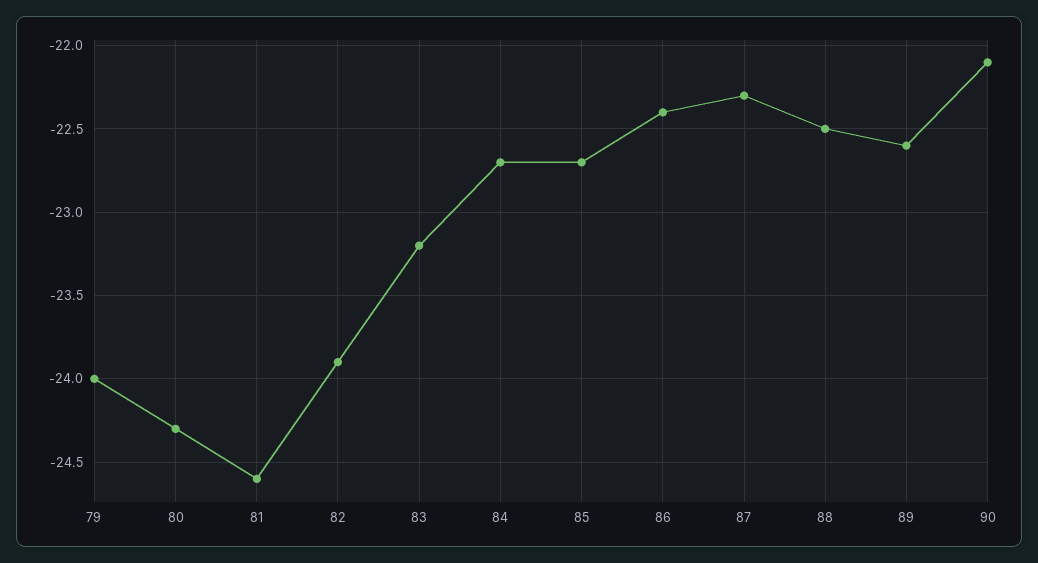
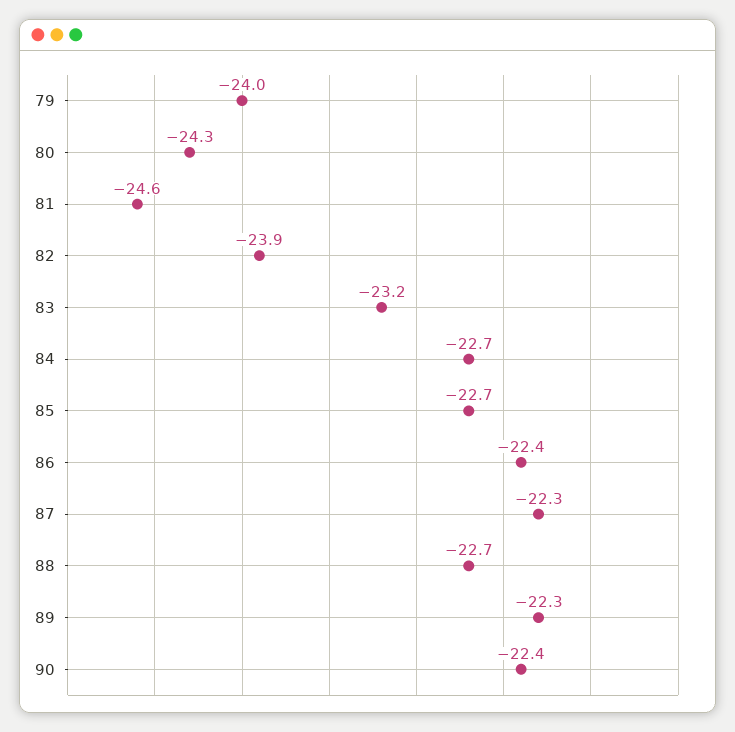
  {
    "79": -24,
    "80": -24.3,
    "81": -24.6,
    "82": -23.9,
    "83": -23.2,
    "84": -22.7,
    "85": -22.7,
    "86": -22.4,
    "87": -22.3,
-   "88": -22.5,
+   "88": -22.7,
-   "89": -22.6,
+   "89": -22.3,
-   "90": -22.1
+   "90": -22.4
  }

